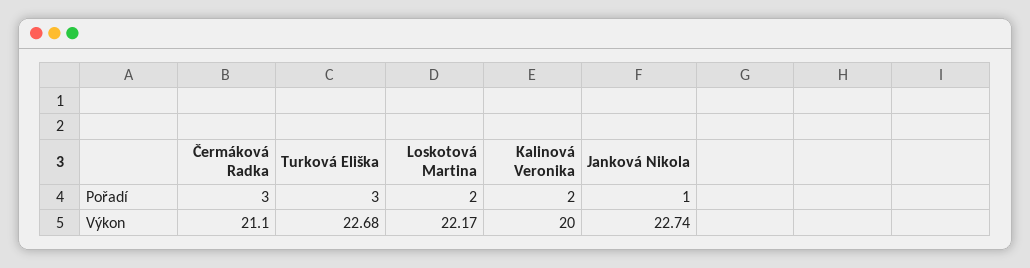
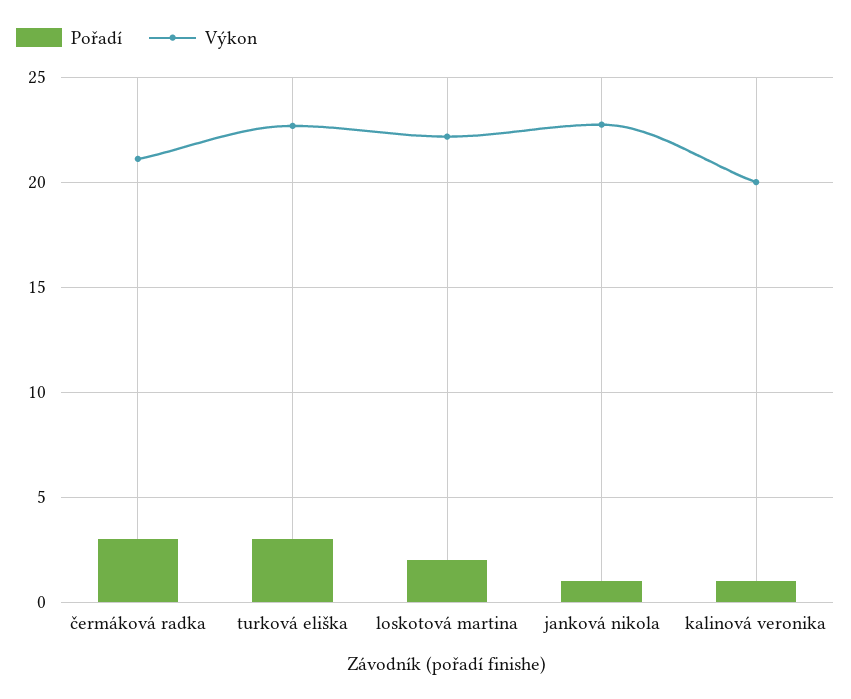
  {
    "Pořadí": {
      "Čermáková Radka": 3,
      "Turková Eliška": 3,
      "Loskotová Martina": 2,
-     "Kalinová Veronika": 2,
+     "Kalinová Veronika": 1,
      "Janková Nikola": 1
    },
    "Výkon": {
      "Čermáková Radka": 21.1,
      "Turková Eliška": 22.68,
      "Loskotová Martina": 22.17,
      "Kalinová Veronika": 20,
      "Janková Nikola": 22.74
    }
  }

